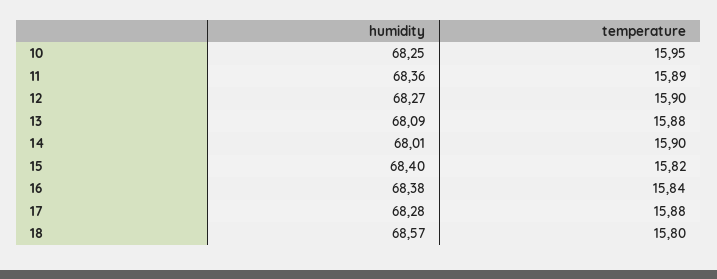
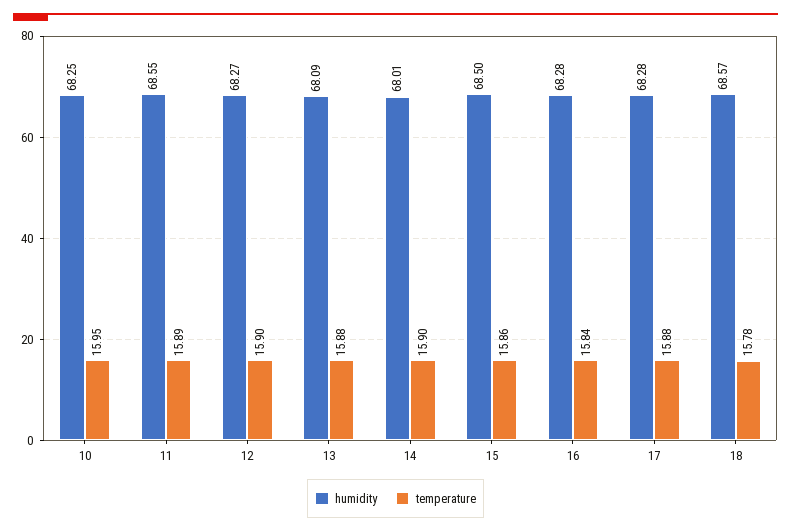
  {
    "humidity": {
      "10": 68.25,
-     "11": 68.36,
+     "11": 68.55,
      "12": 68.27,
      "13": 68.09,
      "14": 68.01,
-     "15": 68.4,
+     "15": 68.5,
-     "16": 68.38,
+     "16": 68.28,
      "17": 68.28,
      "18": 68.57
    },
    "temperature": {
      "10": 15.95,
      "11": 15.89,
      "12": 15.9,
      "13": 15.88,
      "14": 15.9,
-     "15": 15.82,
+     "15": 15.86,
      "16": 15.84,
      "17": 15.88,
-     "18": 15.8
+     "18": 15.78
    }
  }

